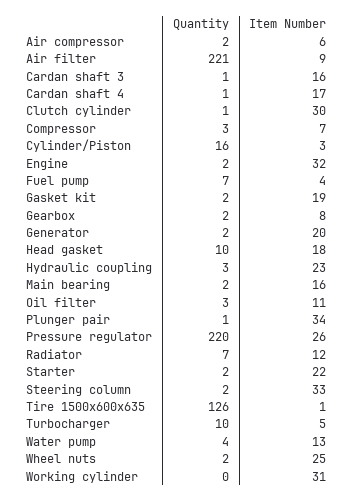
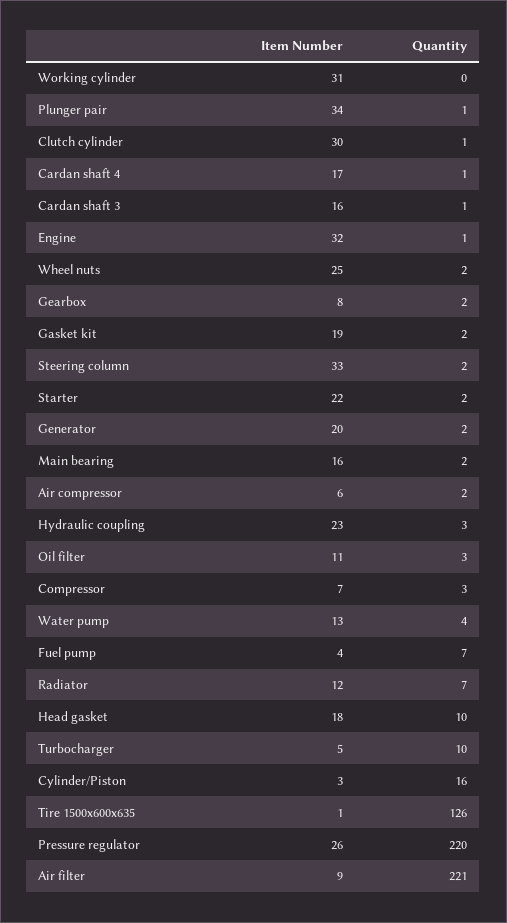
  {
    "Quantity": {
      "Air compressor": 2,
      "Air filter": 221,
      "Cardan shaft 3": 1,
      "Cardan shaft 4": 1,
      "Clutch cylinder": 1,
      "Compressor": 3,
      "Cylinder/Piston": 16,
-     "Engine": 2,
+     "Engine": 1,
      "Fuel pump": 7,
      "Gasket kit": 2,
      "Gearbox": 2,
      "Generator": 2,
      "Head gasket": 10,
      "Hydraulic coupling": 3,
      "Main bearing": 2,
      "Oil filter": 3,
      "Plunger pair": 1,
      "Pressure regulator": 220,
      "Radiator": 7,
      "Starter": 2,
      "Steering column": 2,
      "Tire 1500x600x635": 126,
      "Turbocharger": 10,
      "Water pump": 4,
      "Wheel nuts": 2,
      "Working cylinder": 0
    },
    "Item Number": {
      "Air compressor": 6,
      "Air filter": 9,
      "Cardan shaft 3": 16,
      "Cardan shaft 4": 17,
      "Clutch cylinder": 30,
      "Compressor": 7,
      "Cylinder/Piston": 3,
      "Engine": 32,
      "Fuel pump": 4,
      "Gasket kit": 19,
      "Gearbox": 8,
      "Generator": 20,
      "Head gasket": 18,
      "Hydraulic coupling": 23,
      "Main bearing": 16,
      "Oil filter": 11,
      "Plunger pair": 34,
      "Pressure regulator": 26,
      "Radiator": 12,
      "Starter": 22,
      "Steering column": 33,
      "Tire 1500x600x635": 1,
      "Turbocharger": 5,
      "Water pump": 13,
      "Wheel nuts": 25,
      "Working cylinder": 31
    }
  }

